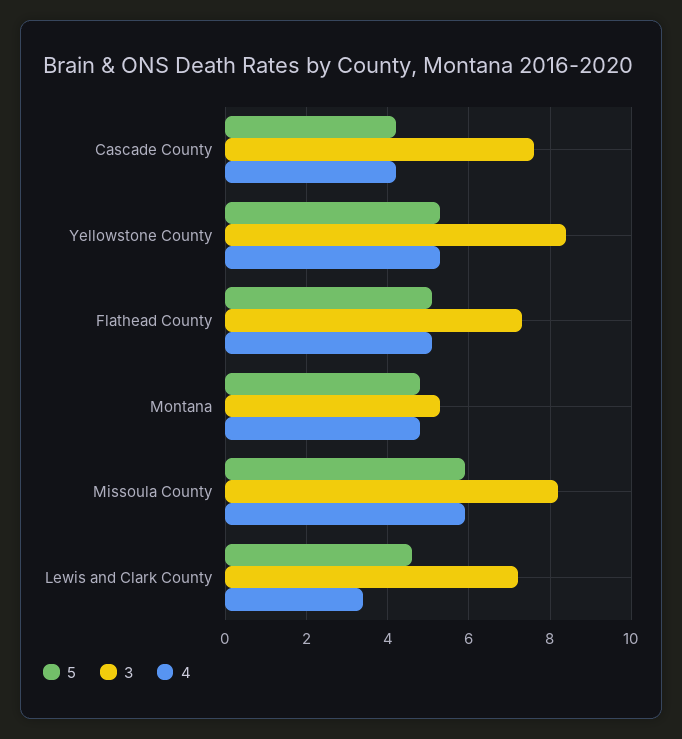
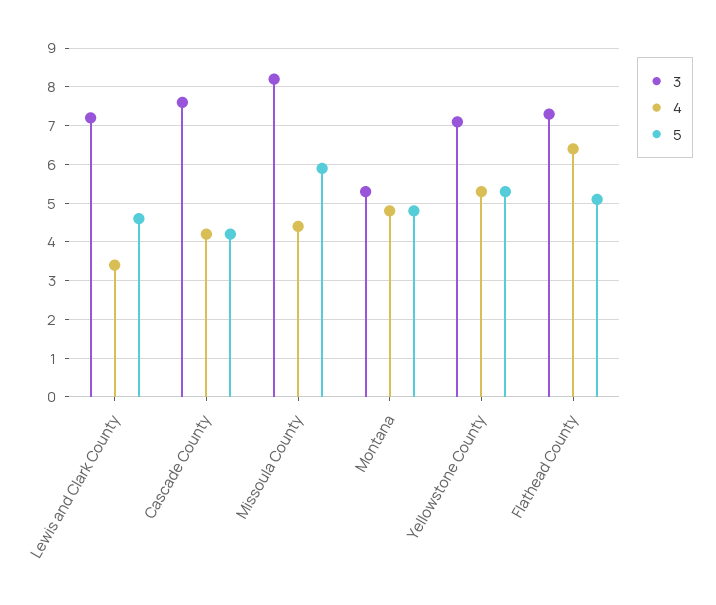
  {
    "5": {
      "Cascade County": 4,
      "Yellowstone County": 5.5,
      "Flathead County": 5,
      "Montana": 5,
      "Missoula County": 6,
      "Lewis and Clark County": 4.5
    },
    "3": {
      "Cascade County": 7.5,
-     "Yellowstone County": 8.5,
+     "Yellowstone County": 7,
      "Flathead County": 7.5,
      "Montana": 5.5,
      "Missoula County": 8,
      "Lewis and Clark County": 7
    },
    "4": {
      "Cascade County": 4,
      "Yellowstone County": 5.5,
-     "Flathead County": 5,
+     "Flathead County": 6.5,
      "Montana": 5,
-     "Missoula County": 6,
+     "Missoula County": 4.5,
      "Lewis and Clark County": 3.5
    }
  }

